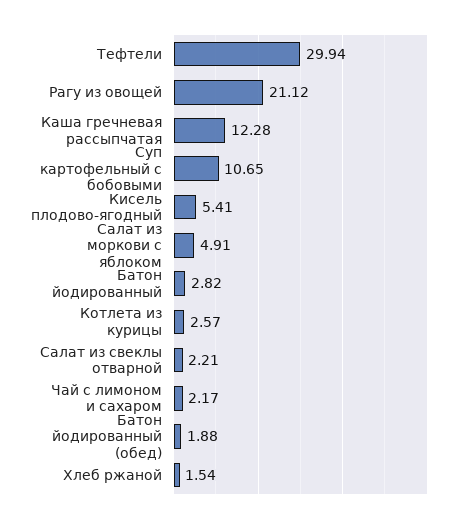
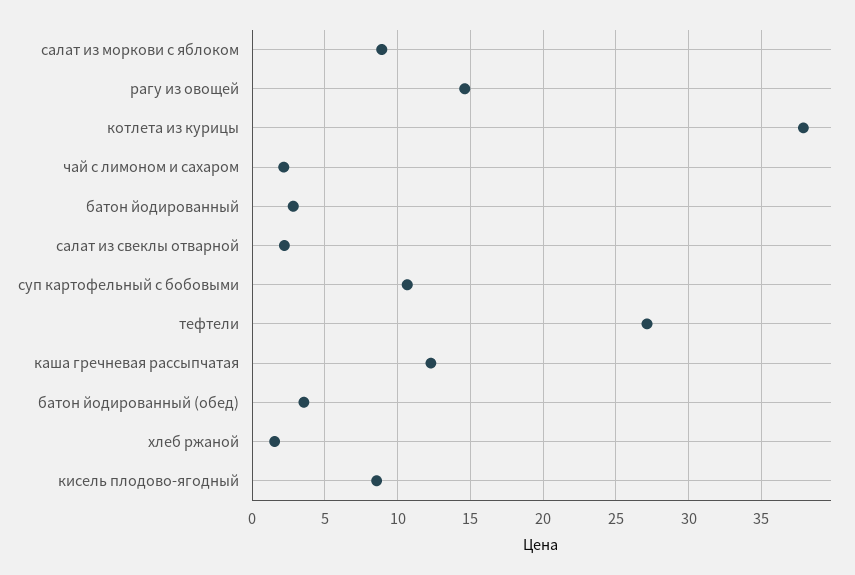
  {
-   "Тефтели": 29.94,
+   "Тефтели": 27,
-   "Рагу из овощей": 21.12,
+   "Рагу из овощей": 14.5,
    "Каша гречневая рассыпчатая": 12.28,
    "Суп картофельный с бобовыми": 10.65,
-   "Кисель плодово-ягодный": 5.41,
+   "Кисель плодово-ягодный": 8.5,
-   "Салат из моркови с яблоком": 4.91,
+   "Салат из моркови с яблоком": 9,
    "Батон йодированный": 2.82,
-   "Котлета из курицы": 2.57,
+   "Котлета из курицы": 38,
    "Салат из свеклы отварной": 2.21,
    "Чай с лимоном и сахаром": 2.17,
-   "Батон йодированный (обед)": 1.88,
+   "Батон йодированный (обед)": 3.5,
    "Хлеб ржаной": 1.54
  }

